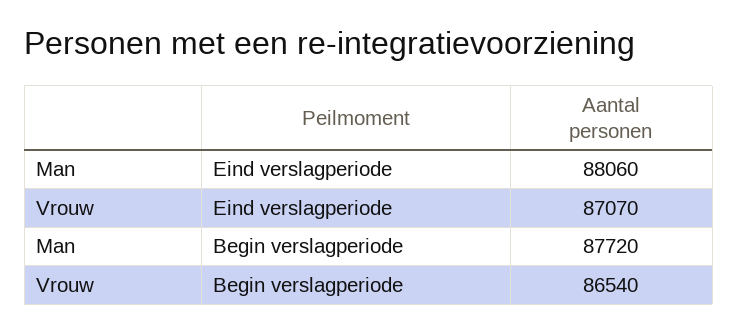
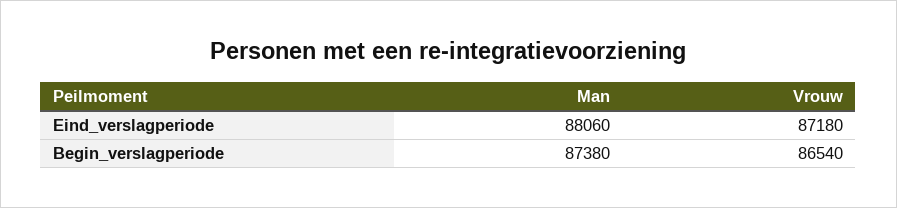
  {
    "Man": {
      "Eind verslagperiode": 88060,
-     "Begin verslagperiode": 87720
+     "Begin verslagperiode": 87380
    },
    "Vrouw": {
-     "Eind verslagperiode": 87070,
+     "Eind verslagperiode": 87180,
      "Begin verslagperiode": 86540
    }
  }

